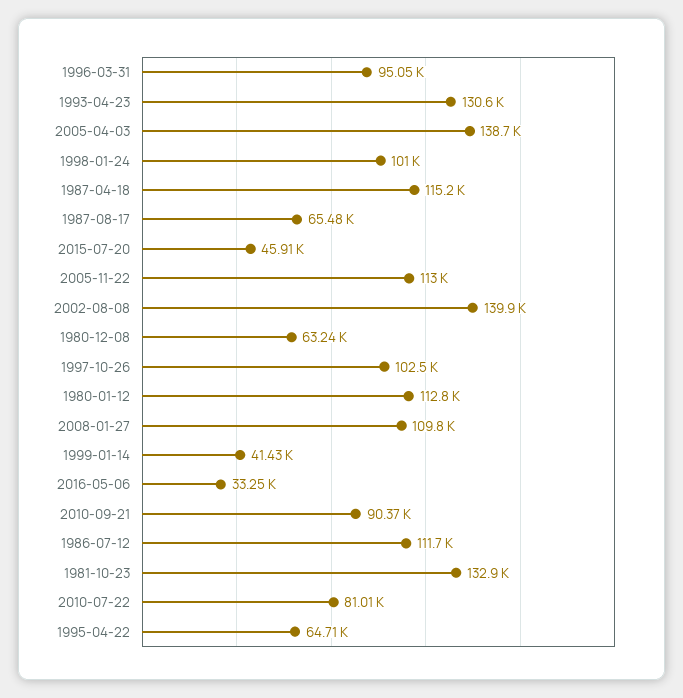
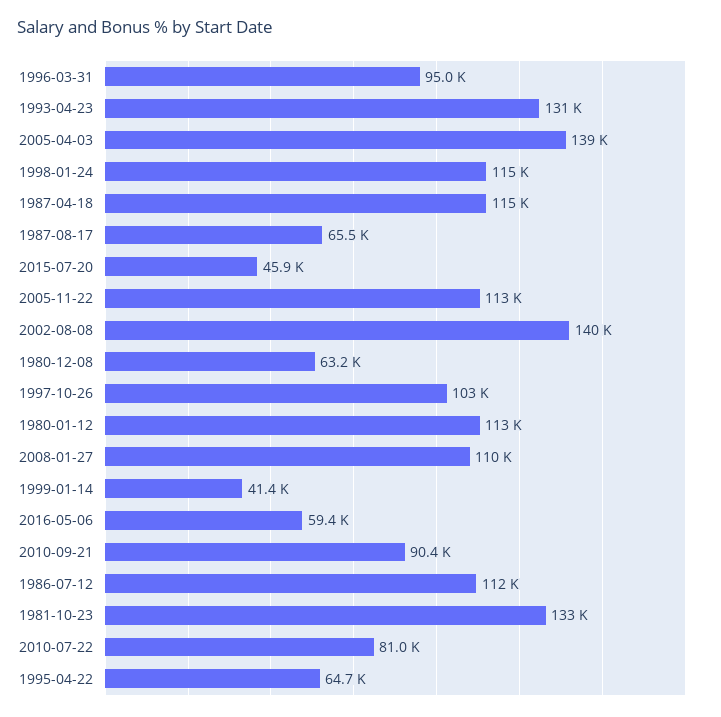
  {
    "1996-03-31": 95050,
    "1993-04-23": 130600,
    "2005-04-03": 138700,
-   "1998-01-24": 101000,
+   "1998-01-24": 115000,
    "1987-04-18": 115200,
    "1987-08-17": 65480,
    "2015-07-20": 45910,
    "2005-11-22": 113000,
    "2002-08-08": 139900,
    "1980-12-08": 63240,
    "1997-10-26": 102500,
    "1980-01-12": 112800,
    "2008-01-27": 109800,
    "1999-01-14": 41430,
-   "2016-05-06": 33250,
+   "2016-05-06": 59400,
    "2010-09-21": 90370,
    "1986-07-12": 111700,
    "1981-10-23": 132900,
    "2010-07-22": 81010,
    "1995-04-22": 64710
  }

